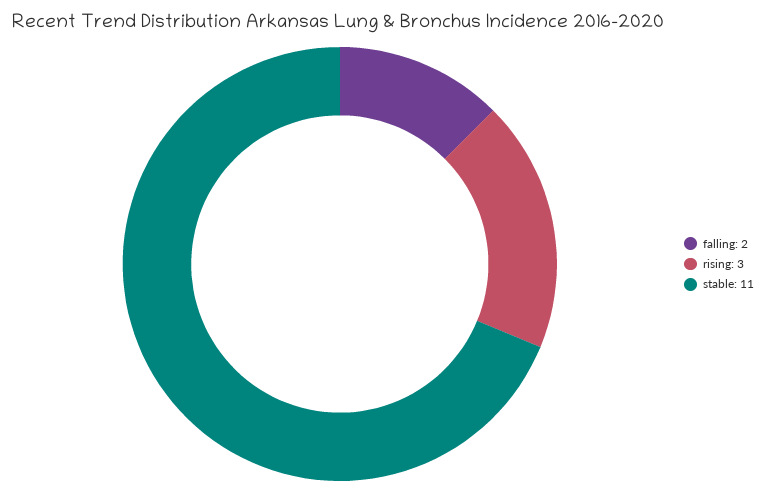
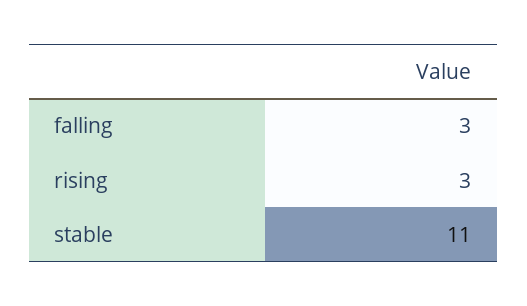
  {
-   "falling": 2,
+   "falling": 3,
    "rising": 3,
    "stable": 11
  }

